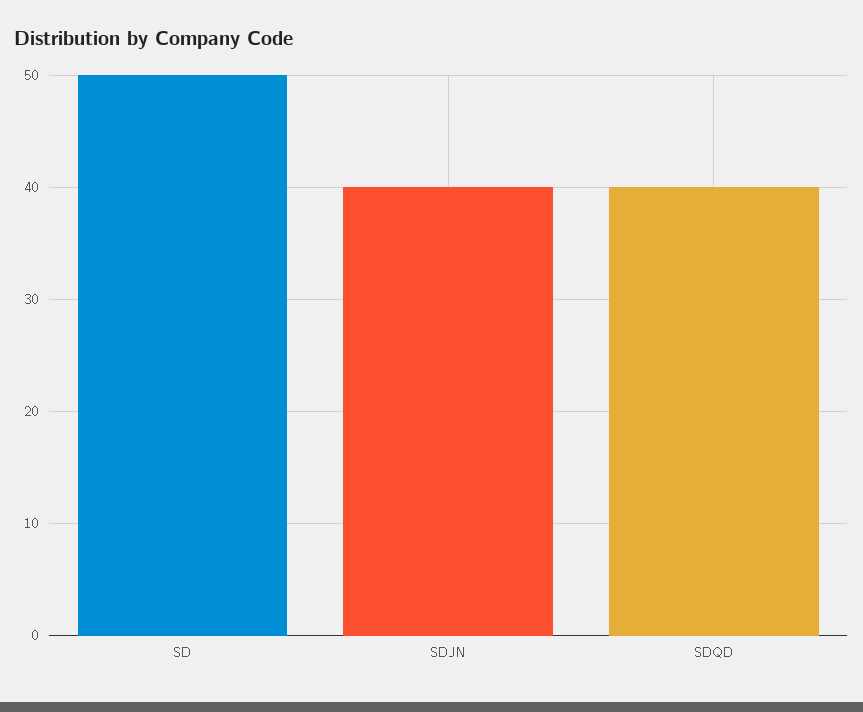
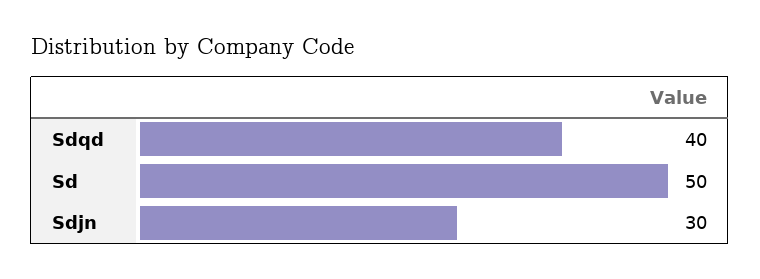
  {
    "SD": 50,
-   "SDJN": 40,
+   "SDJN": 30,
    "SDQD": 40
  }

